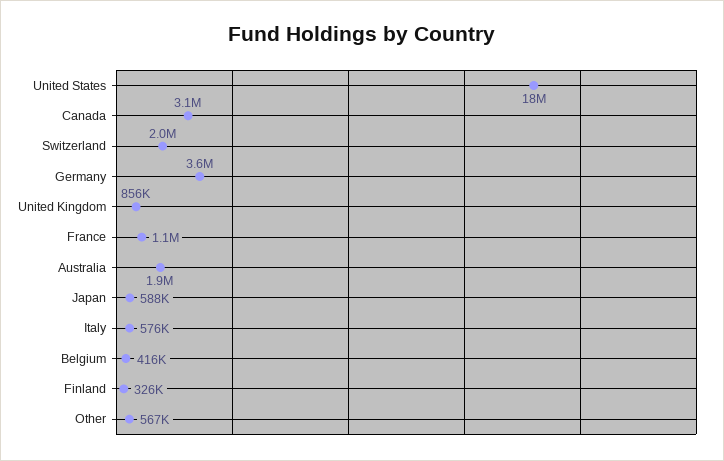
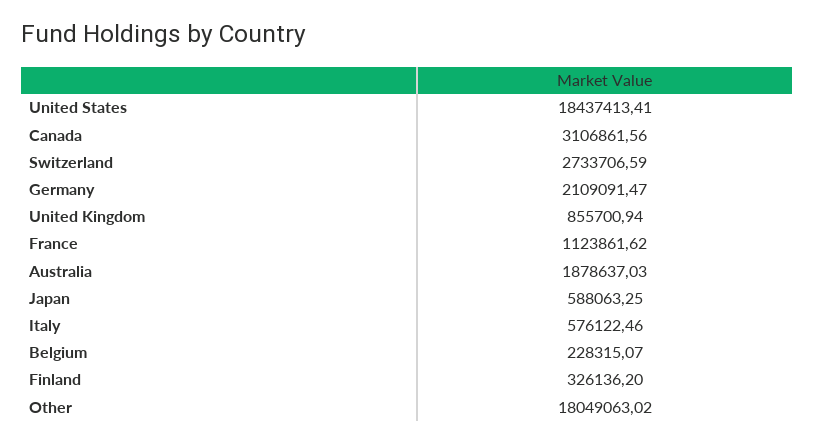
  {
    "United States": 18437413.41,
    "Canada": 3106861.56,
-   "Switzerland": 2000000,
+   "Switzerland": 2733706.59,
-   "Germany": 3600000,
+   "Germany": 2109091.47,
    "United Kingdom": 855700.94,
    "France": 1123861.62,
    "Australia": 1878637.03,
    "Japan": 588063.25,
    "Italy": 576122.46,
-   "Belgium": 416000,
+   "Belgium": 228315.07,
    "Finland": 326136.2,
-   "Other": 567000
+   "Other": 18049063.02
  }

